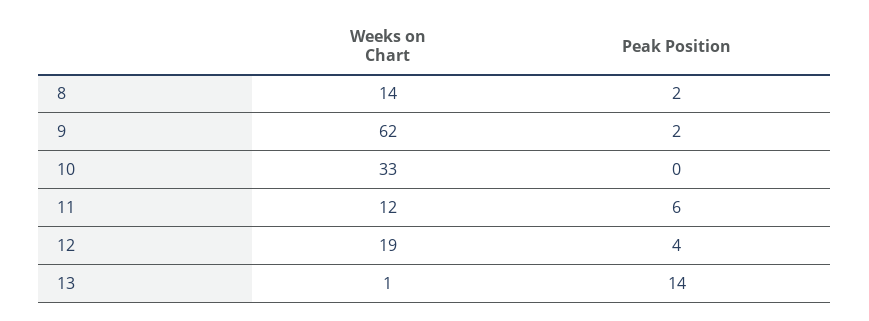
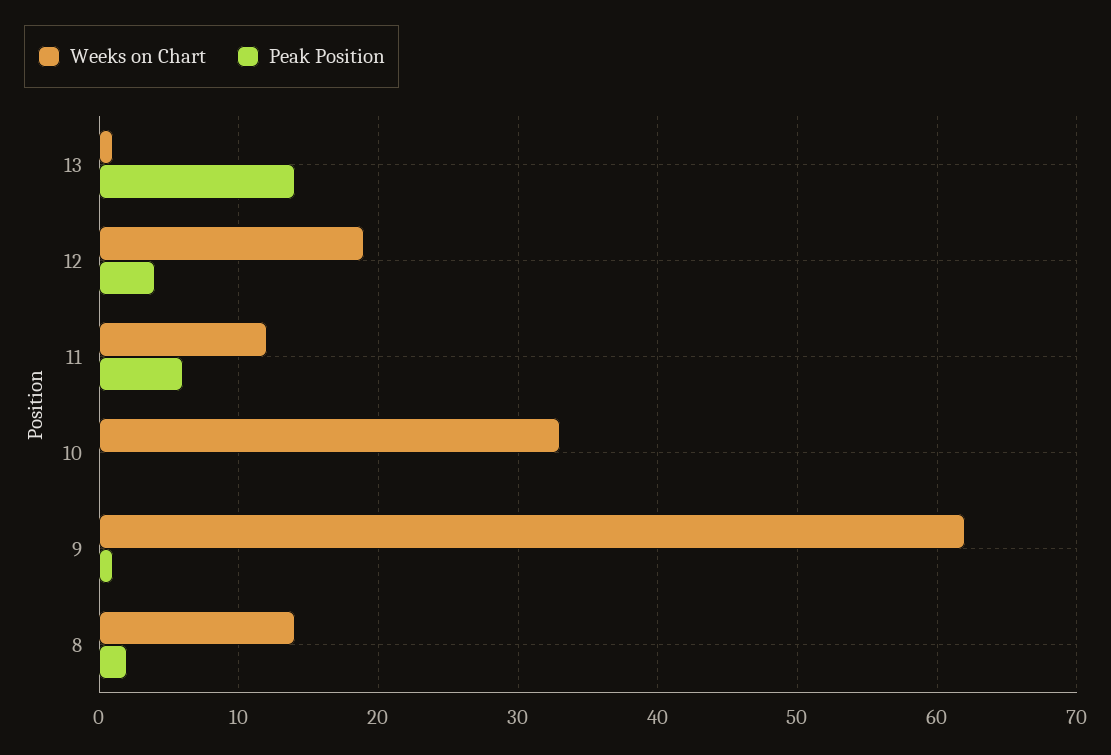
  {
    "Weeks on Chart": {
      "8": 14,
      "9": 62,
      "10": 33,
      "11": 12,
      "12": 19,
      "13": 1
    },
    "Peak Position": {
      "8": 2,
-     "9": 2,
+     "9": 1,
      "10": 0,
      "11": 6,
      "12": 4,
      "13": 14
    }
  }

